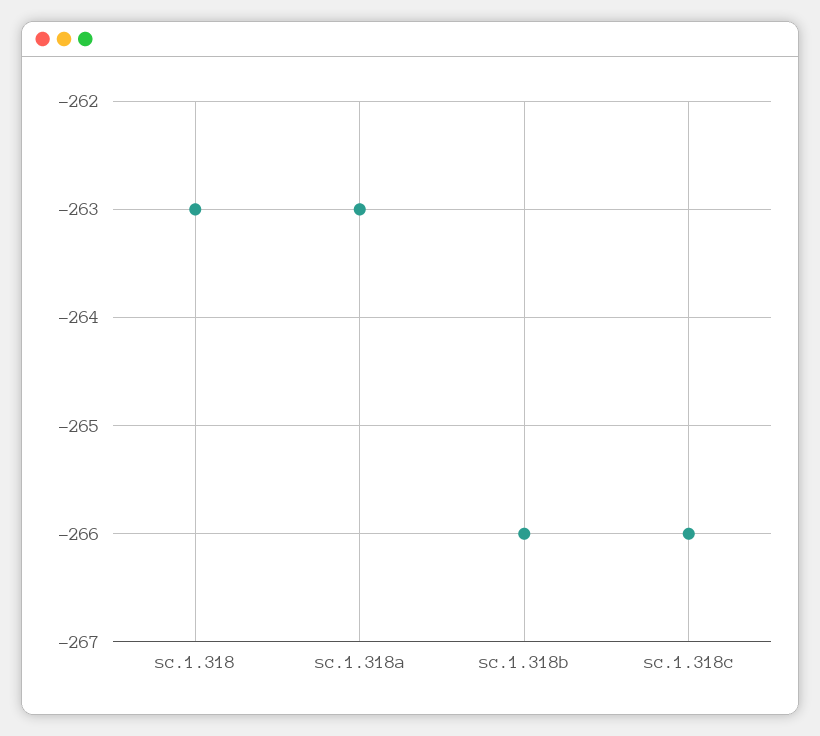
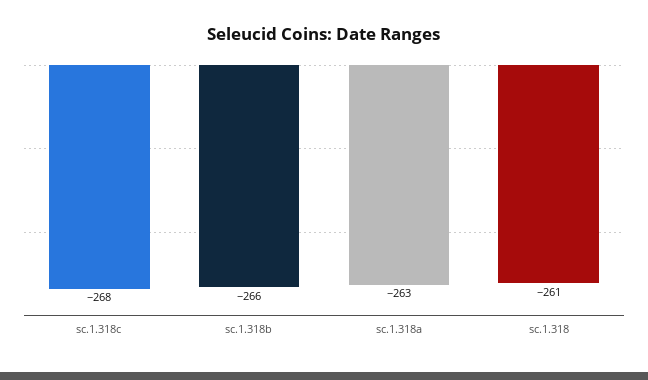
  {
-   "sc.1.318": -263,
+   "sc.1.318": -261,
    "sc.1.318a": -263,
    "sc.1.318b": -266,
-   "sc.1.318c": -266
+   "sc.1.318c": -268
  }

